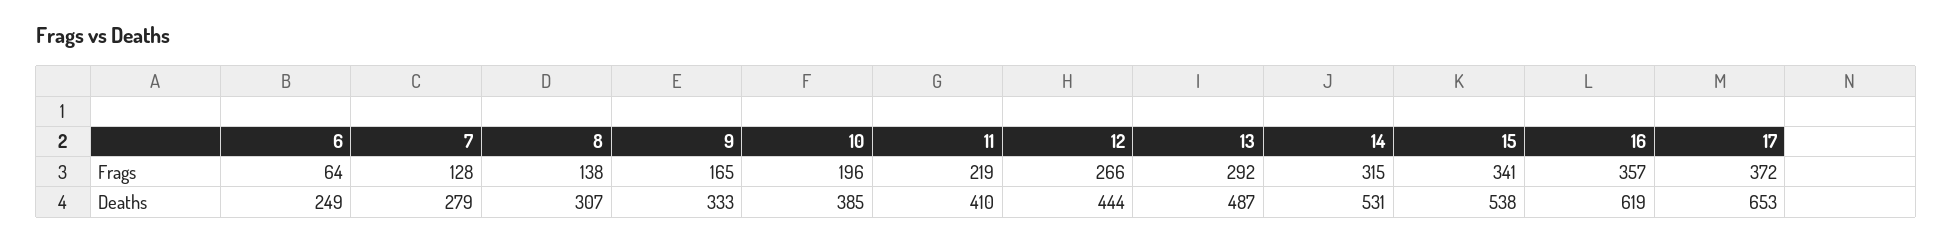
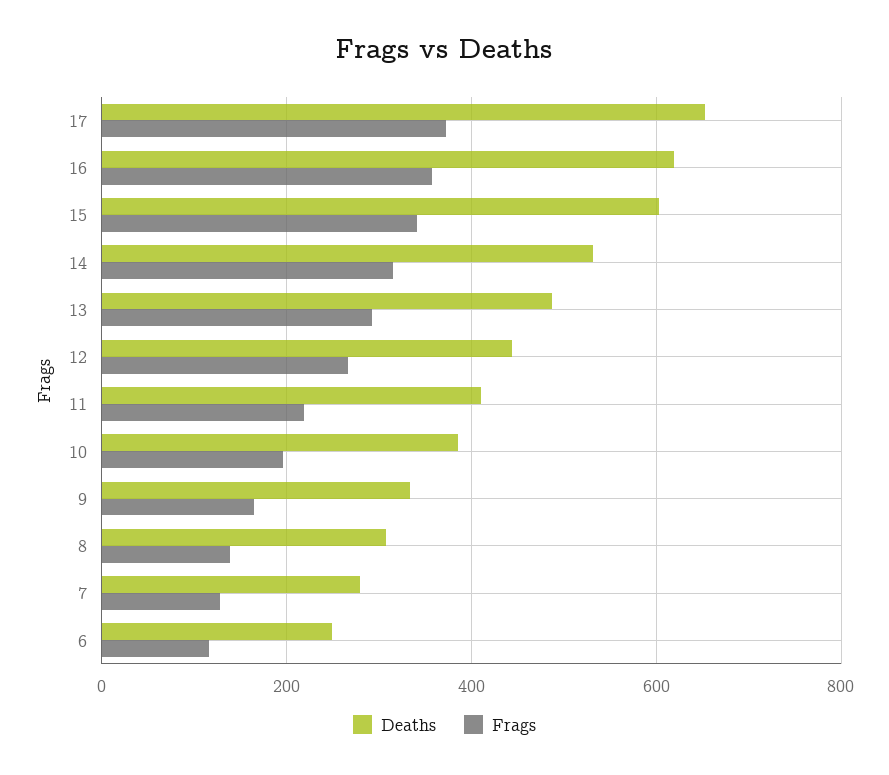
  {
    "Frags": {
-     "6": 64,
+     "6": 120,
      "7": 128,
      "8": 138,
      "9": 165,
      "10": 196,
      "11": 219,
      "12": 266,
      "13": 292,
      "14": 315,
      "15": 341,
      "16": 357,
      "17": 372
    },
    "Deaths": {
      "6": 249,
      "7": 279,
      "8": 307,
      "9": 333,
      "10": 385,
      "11": 410,
      "12": 444,
      "13": 487,
      "14": 531,
-     "15": 538,
+     "15": 600,
      "16": 619,
      "17": 653
    }
  }

